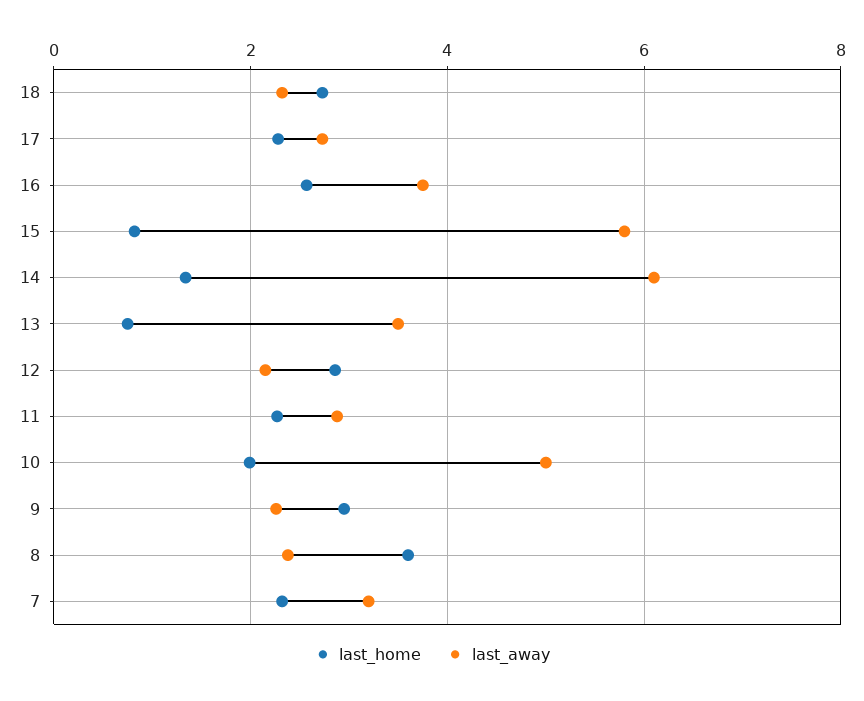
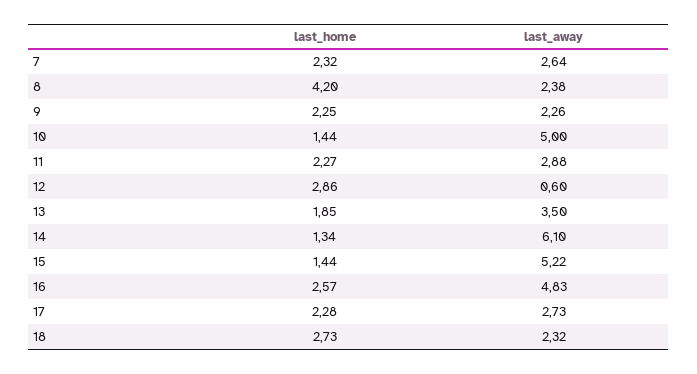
  {
    "last_home": {
      "18": 2.73,
      "17": 2.28,
      "16": 2.57,
-     "15": 0.8,
+     "15": 1.44,
      "14": 1.34,
-     "13": 0.8,
+     "13": 1.85,
      "12": 2.86,
      "11": 2.27,
-     "10": 2,
+     "10": 1.44,
-     "9": 3,
+     "9": 2.25,
-     "8": 3.6,
+     "8": 4.2,
      "7": 2.32
    },
    "last_away": {
      "18": 2.32,
      "17": 2.73,
-     "16": 3.8,
+     "16": 4.83,
-     "15": 5.8,
+     "15": 5.22,
      "14": 6.1,
      "13": 3.5,
-     "12": 2.2,
+     "12": 0.6,
      "11": 2.88,
      "10": 5,
      "9": 2.26,
      "8": 2.38,
-     "7": 3.2
+     "7": 2.64
    }
  }

